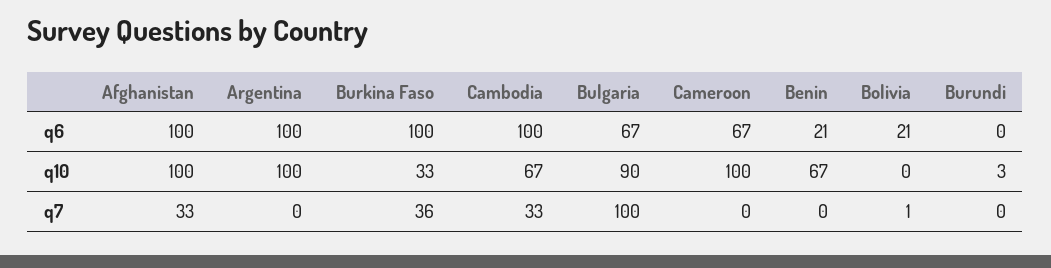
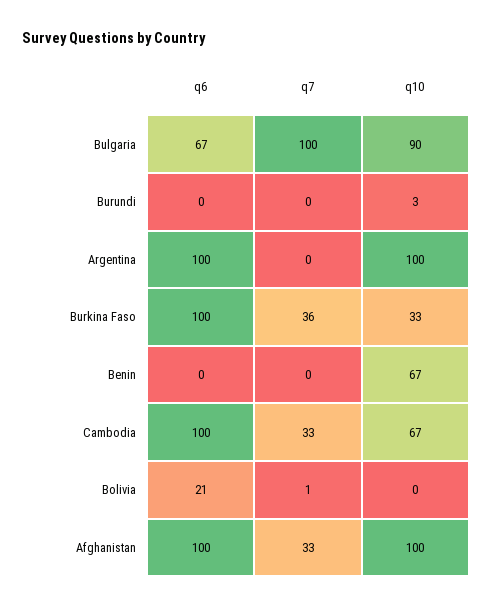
  {
    "Afghanistan": {
      "q6": 100,
      "q10": 100,
      "q7": 33
    },
    "Argentina": {
      "q6": 100,
      "q10": 100,
      "q7": 0
    },
    "Burkina Faso": {
      "q6": 100,
      "q10": 33,
      "q7": 36
    },
    "Cambodia": {
      "q6": 100,
      "q10": 67,
      "q7": 33
    },
    "Bulgaria": {
      "q6": 67,
      "q10": 90,
      "q7": 100
    },
-   "Cameroon": {
-     "q6": 67,
-     "q10": 100,
-     "q7": 0
-   },
    "Benin": {
-     "q6": 21,
+     "q6": 0,
      "q10": 67,
      "q7": 0
    },
    "Bolivia": {
      "q6": 21,
      "q10": 0,
      "q7": 1
    },
    "Burundi": {
      "q6": 0,
      "q10": 3,
      "q7": 0
    }
  }

